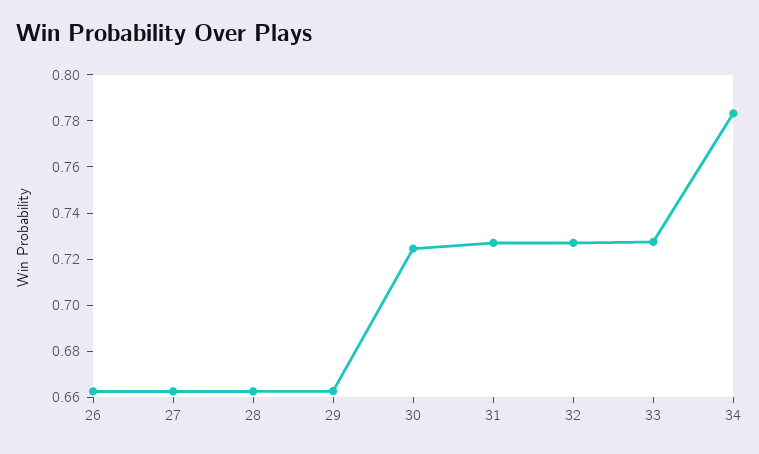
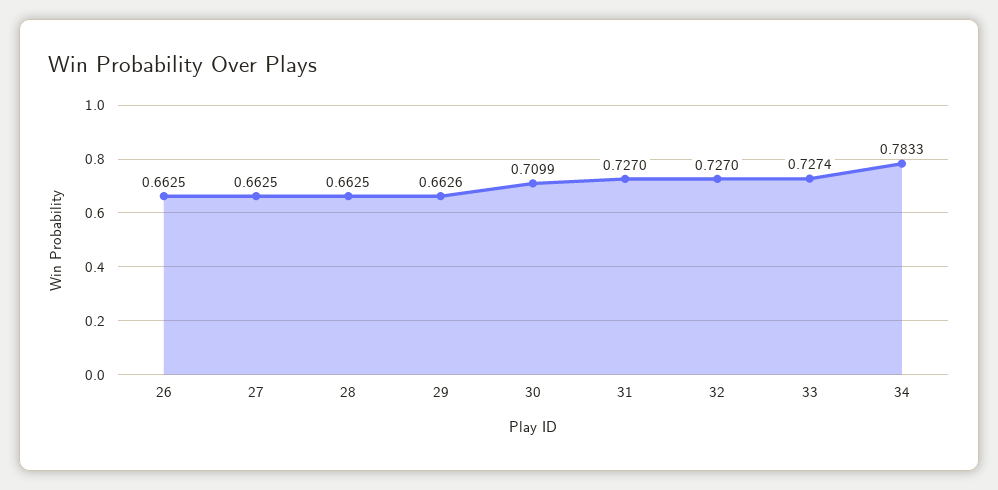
  {
    "26": 0.6625,
    "27": 0.6625,
    "28": 0.6625,
    "29": 0.6626,
-   "30": 0.725,
+   "30": 0.7099,
    "31": 0.727,
    "32": 0.727,
    "33": 0.7274,
    "34": 0.7833
  }

